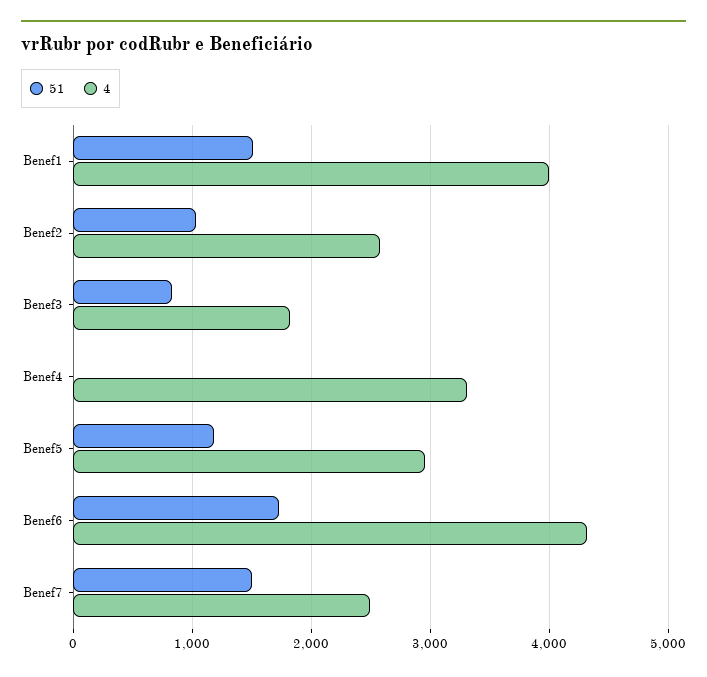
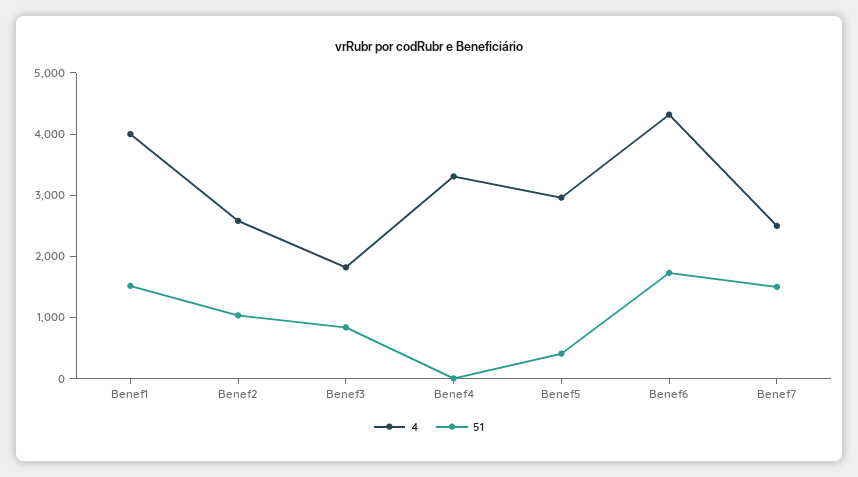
  {
    "51": {
      "Benef1": 1500,
      "Benef2": 1000,
      "Benef3": 800,
      "Benef4": 0,
-     "Benef5": 1200,
+     "Benef5": 400,
      "Benef6": 1700,
      "Benef7": 1500
    },
    "4": {
      "Benef1": 4000,
      "Benef2": 2600,
      "Benef3": 1800,
      "Benef4": 3300,
      "Benef5": 3000,
      "Benef6": 4300,
      "Benef7": 2500
    }
  }

